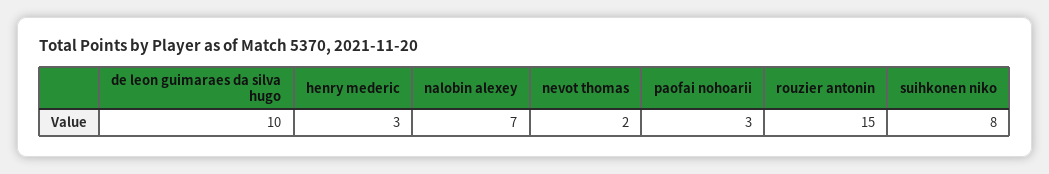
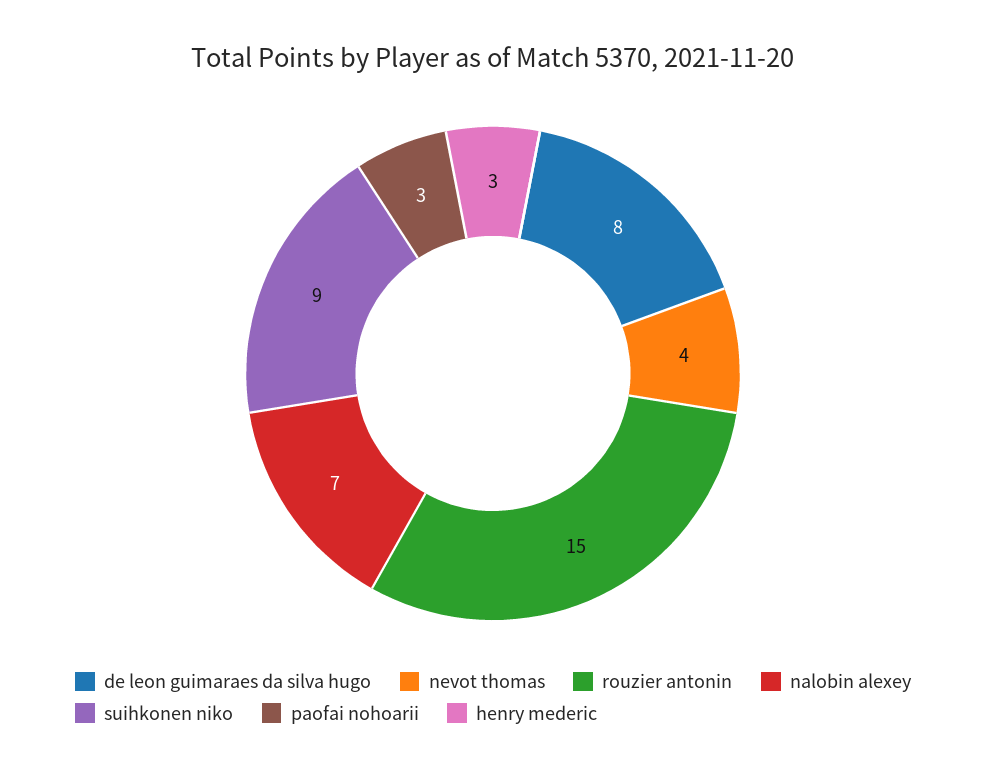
  {
-   "de leon guimaraes da silva hugo": 10,
+   "de leon guimaraes da silva hugo": 8,
    "henry mederic": 3,
    "nalobin alexey": 7,
-   "nevot thomas": 2,
+   "nevot thomas": 4,
    "paofai nohoarii": 3,
    "rouzier antonin": 15,
-   "suihkonen niko": 8
+   "suihkonen niko": 9
  }

